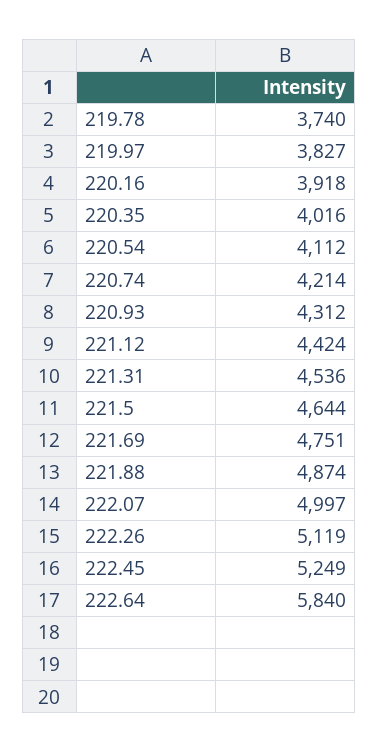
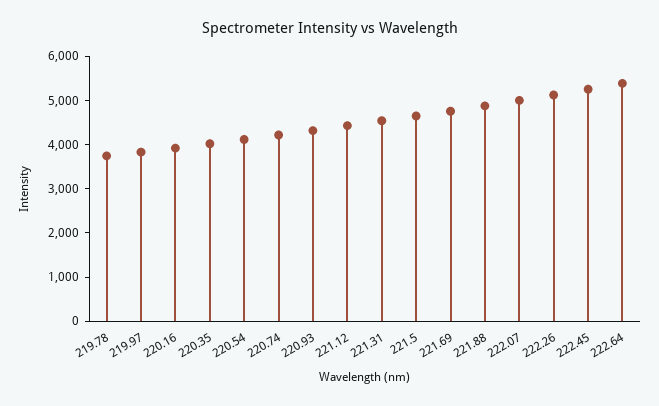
  {
    "219.78": 3740,
    "219.97": 3827,
    "220.16": 3918,
    "220.35": 4016,
    "220.54": 4112,
    "220.74": 4214,
    "220.93": 4312,
    "221.12": 4424,
    "221.31": 4536,
    "221.5": 4644,
    "221.69": 4751,
    "221.88": 4874,
    "222.07": 4997,
    "222.26": 5119,
    "222.45": 5249,
-   "222.64": 5840
+   "222.64": 5400
  }

